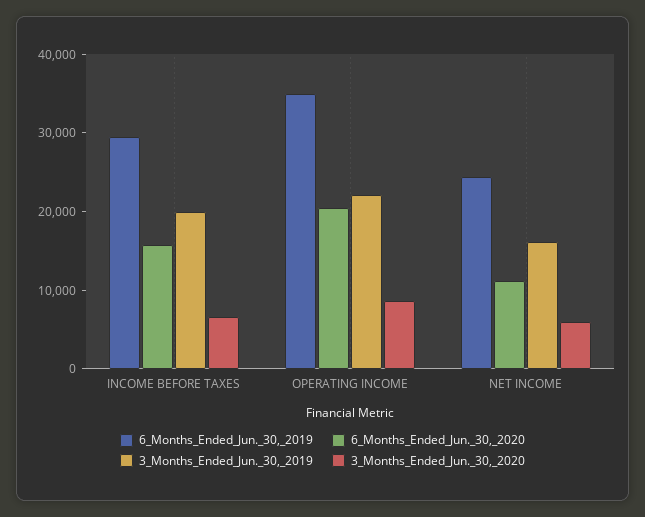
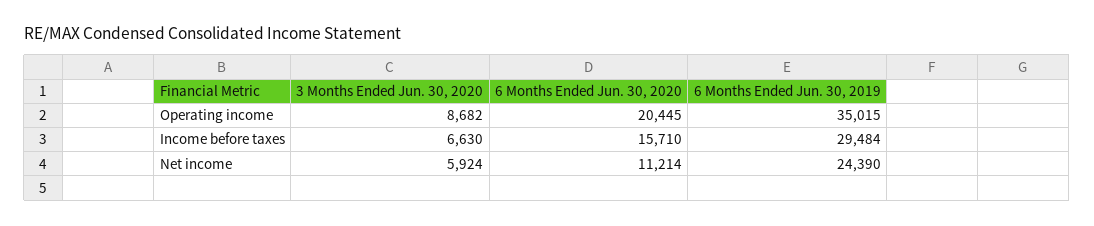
  {
    "6_Months_Ended_Jun._30,_2019": {
      "INCOME BEFORE TAXES": 29484,
      "OPERATING INCOME": 35015,
      "NET INCOME": 24390
    },
    "6_Months_Ended_Jun._30,_2020": {
      "INCOME BEFORE TAXES": 15710,
      "OPERATING INCOME": 20445,
      "NET INCOME": 11214
    },
-   "3_Months_Ended_Jun._30,_2019": {
-     "INCOME BEFORE TAXES": 20000,
-     "OPERATING INCOME": 22000,
-     "NET INCOME": 16000
-   },
    "3_Months_Ended_Jun._30,_2020": {
      "INCOME BEFORE TAXES": 6630,
      "OPERATING INCOME": 8682,
      "NET INCOME": 5924
    }
  }

